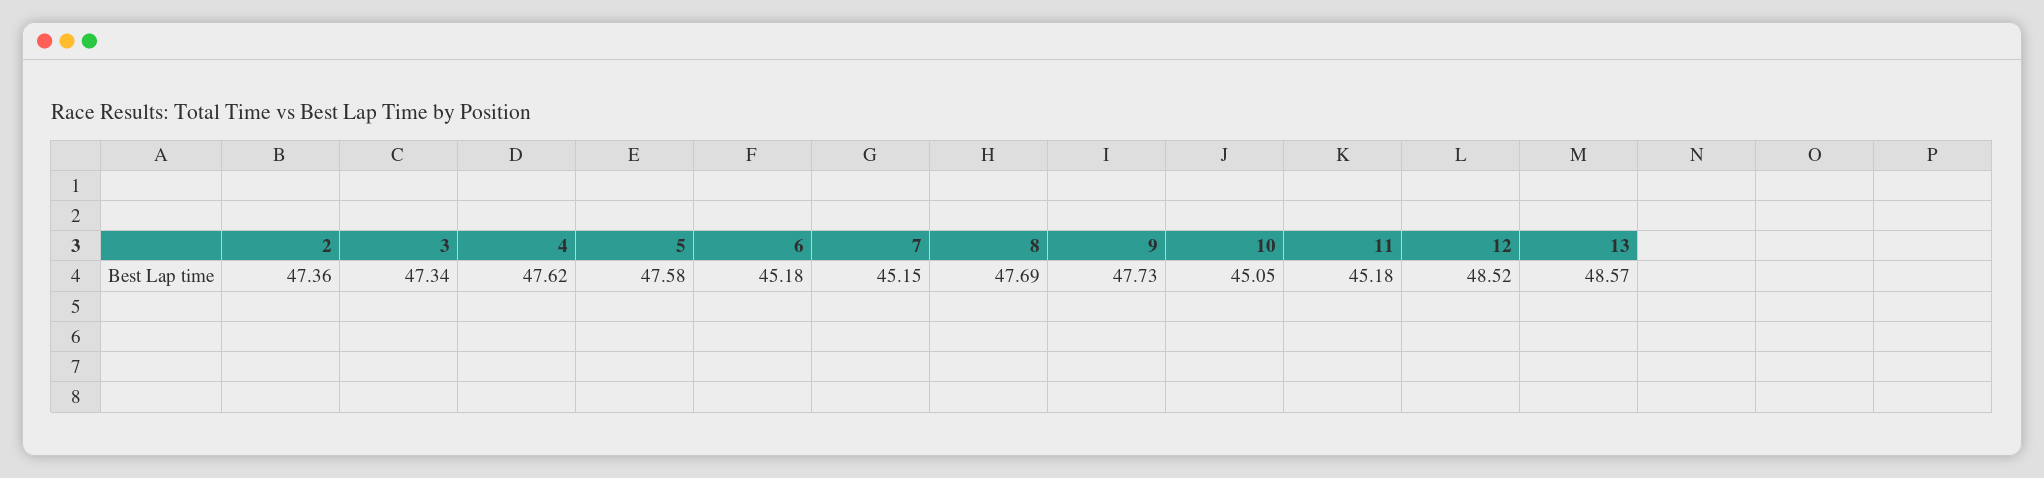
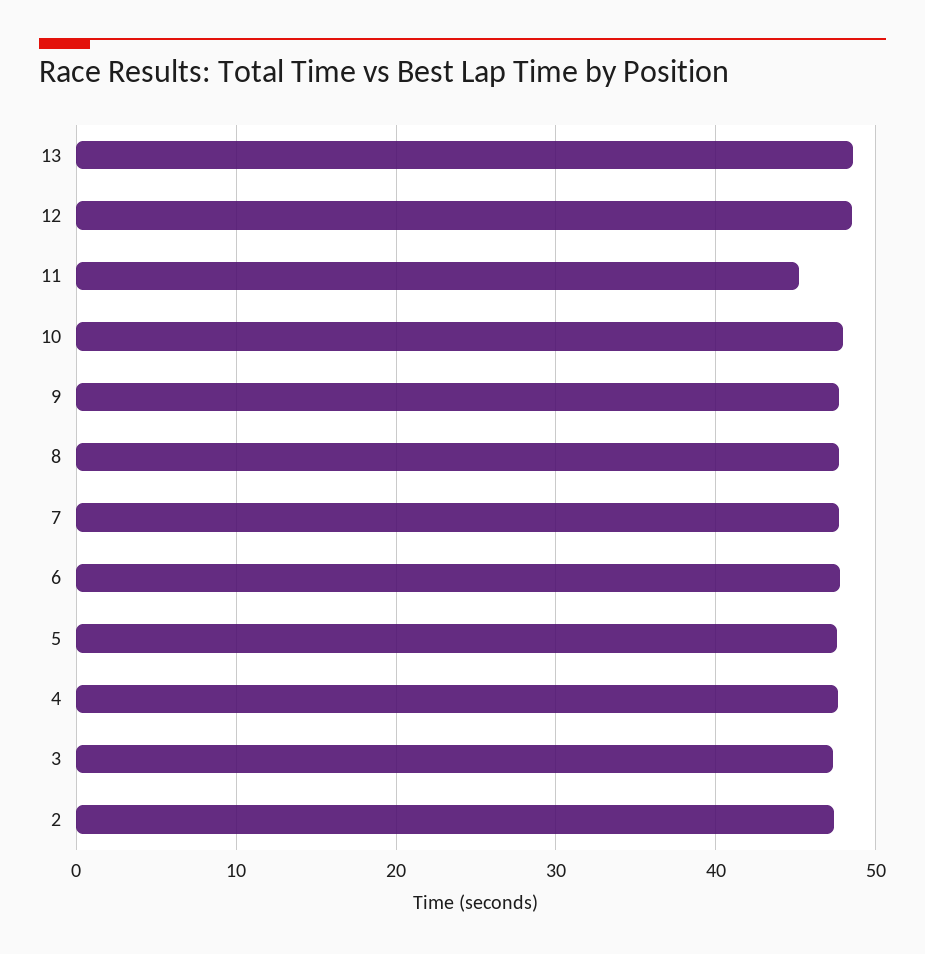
  {
    "2": 47.36,
    "3": 47.34,
    "4": 47.62,
    "5": 47.58,
-   "6": 45.18,
+   "6": 48,
-   "7": 45.15,
+   "7": 48,
    "8": 47.69,
    "9": 47.73,
-   "10": 45.05,
+   "10": 48,
    "11": 45.18,
    "12": 48.52,
    "13": 48.57
  }

